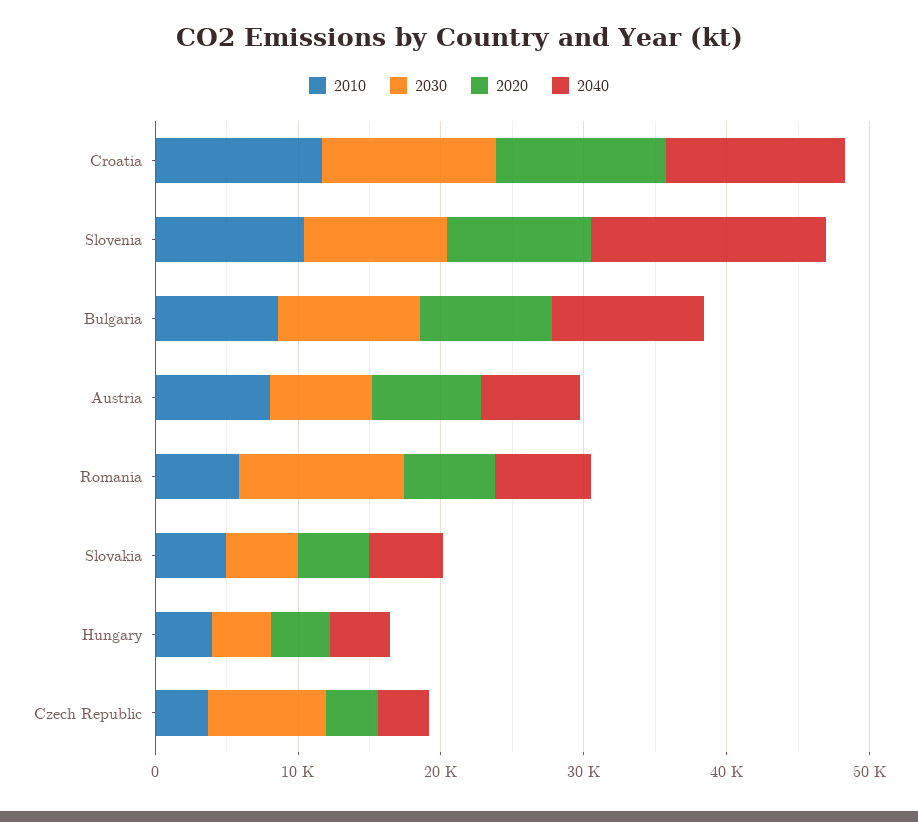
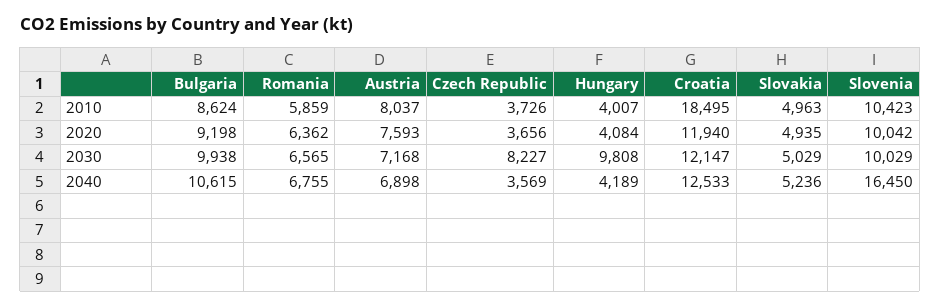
  {
    "2010": {
-     "Croatia": 12000,
+     "Croatia": 18495,
      "Slovenia": 10423,
      "Bulgaria": 8624,
      "Austria": 8037,
      "Romania": 5859,
      "Slovakia": 4963,
      "Hungary": 4007,
      "Czech Republic": 3726
    },
    "2030": {
      "Croatia": 12147,
      "Slovenia": 10029,
      "Bulgaria": 9938,
      "Austria": 7168,
-     "Romania": 12000,
+     "Romania": 6565,
      "Slovakia": 5029,
-     "Hungary": 4000,
+     "Hungary": 9808,
      "Czech Republic": 8227
    },
    "2020": {
      "Croatia": 11940,
      "Slovenia": 10042,
      "Bulgaria": 9198,
      "Austria": 7593,
      "Romania": 6362,
      "Slovakia": 4935,
      "Hungary": 4084,
      "Czech Republic": 3656
    },
    "2040": {
      "Croatia": 12533,
      "Slovenia": 16450,
      "Bulgaria": 10615,
      "Austria": 6898,
      "Romania": 6755,
      "Slovakia": 5236,
      "Hungary": 4189,
      "Czech Republic": 3569
    }
  }

